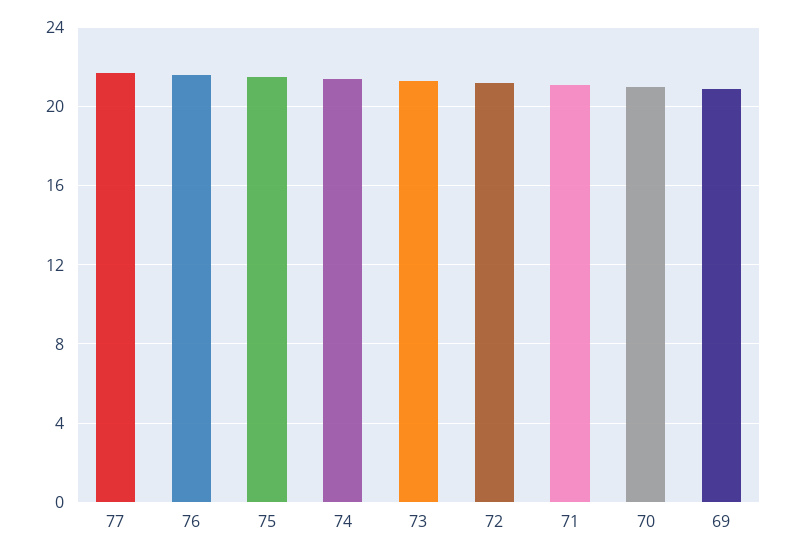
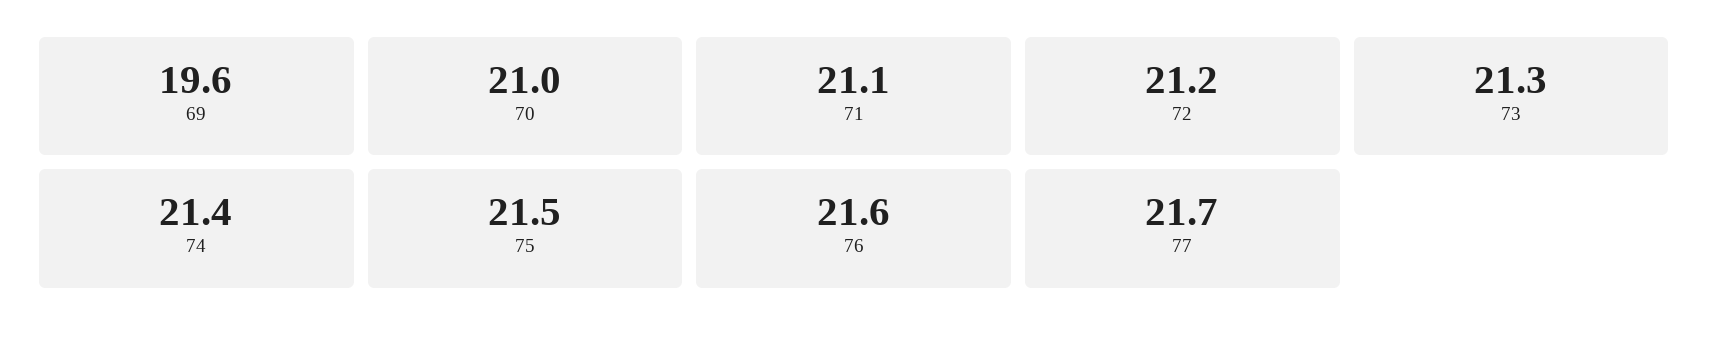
  {
    "77": 21.7,
    "76": 21.6,
    "75": 21.5,
    "74": 21.4,
    "73": 21.3,
    "72": 21.2,
    "71": 21.1,
    "70": 21,
-   "69": 21
+   "69": 19.6
  }

